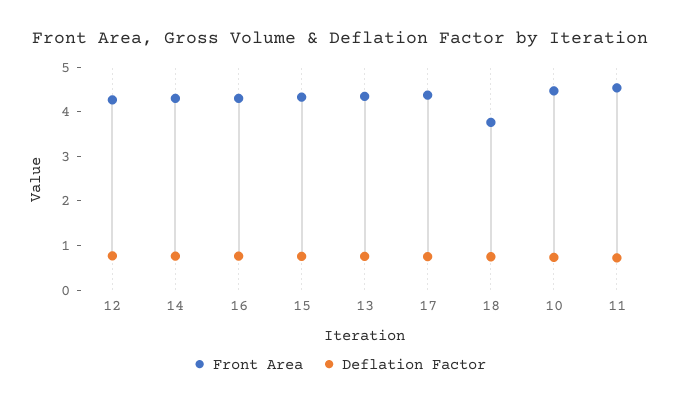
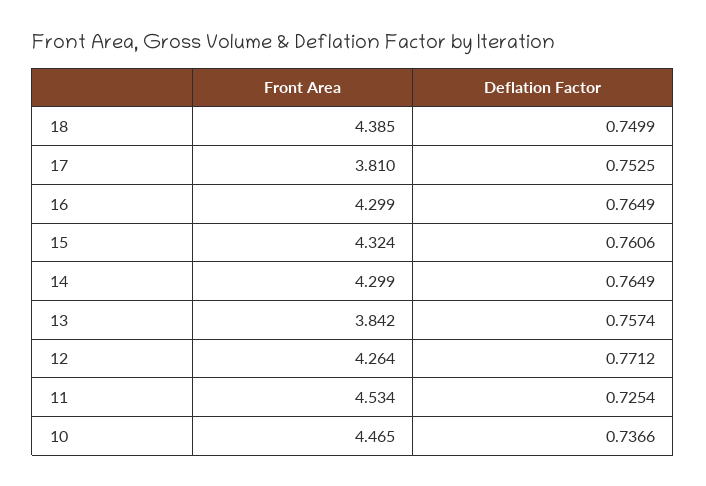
  {
    "Front Area": {
      "12": 4.264,
      "14": 4.299,
      "16": 4.299,
      "15": 4.324,
-     "13": 4.4,
+     "13": 3.842,
-     "17": 4.4,
+     "17": 3.81,
-     "18": 3.8,
+     "18": 4.385,
      "10": 4.465,
      "11": 4.534
    },
    "Deflation Factor": {
      "12": 0.7712,
      "14": 0.7649,
      "16": 0.7649,
      "15": 0.7606,
      "13": 0.7574,
      "17": 0.7525,
      "18": 0.7499,
      "10": 0.7366,
      "11": 0.7254
    }
  }

